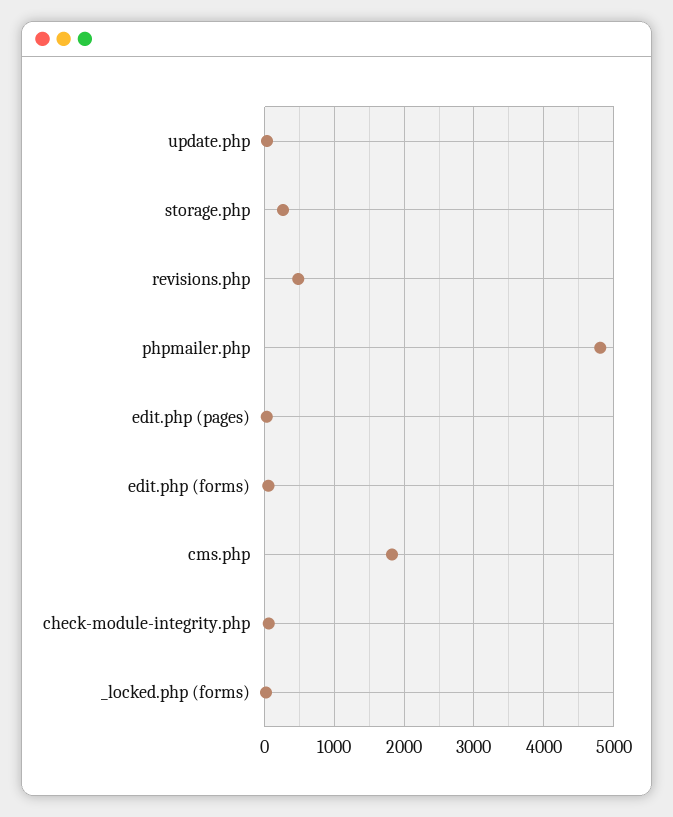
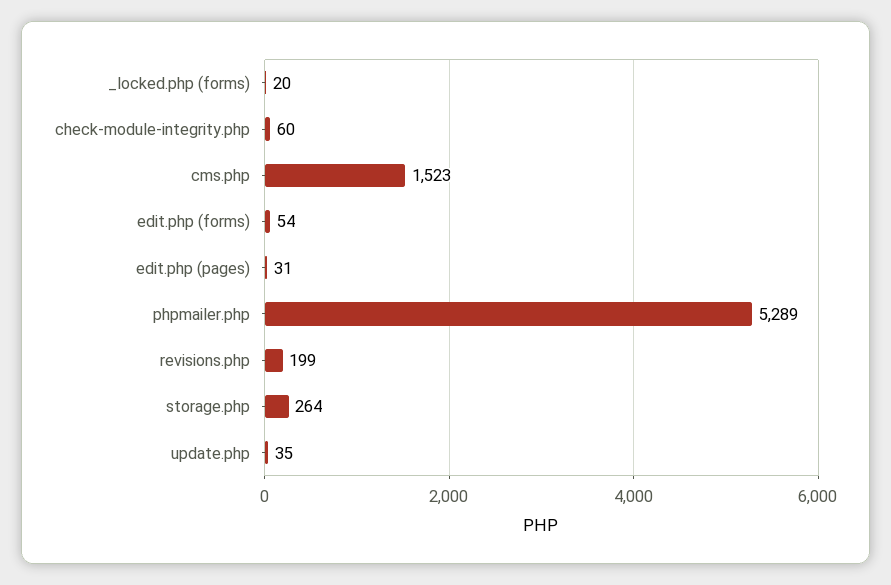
  {
    "update.php": 35,
    "storage.php": 264,
-   "revisions.php": 500,
+   "revisions.php": 199,
-   "phpmailer.php": 4800,
+   "phpmailer.php": 5289,
    "edit.php (pages)": 31,
    "edit.php (forms)": 54,
-   "cms.php": 1800,
+   "cms.php": 1523,
    "check-module-integrity.php": 60,
    "_locked.php (forms)": 20
  }

